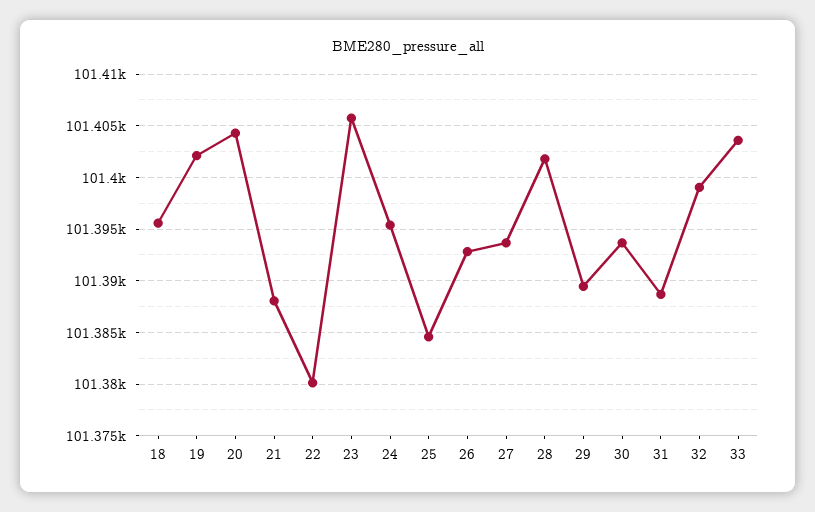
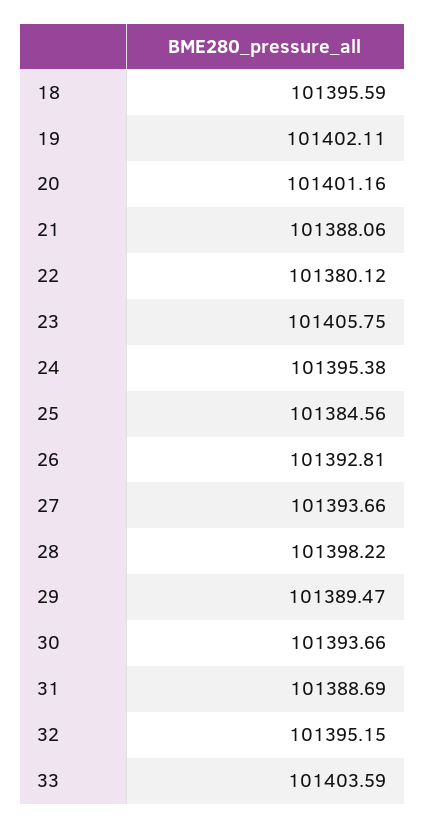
  {
    "18": 101395.59,
    "19": 101402.11,
-   "20": 101404,
+   "20": 101401.16,
    "21": 101388.06,
    "22": 101380.12,
    "23": 101405.75,
    "24": 101395.38,
    "25": 101384.56,
    "26": 101392.81,
    "27": 101393.66,
-   "28": 101402,
+   "28": 101398.22,
    "29": 101389.47,
    "30": 101393.66,
    "31": 101388.69,
-   "32": 101399,
+   "32": 101395.15,
    "33": 101403.59
  }

